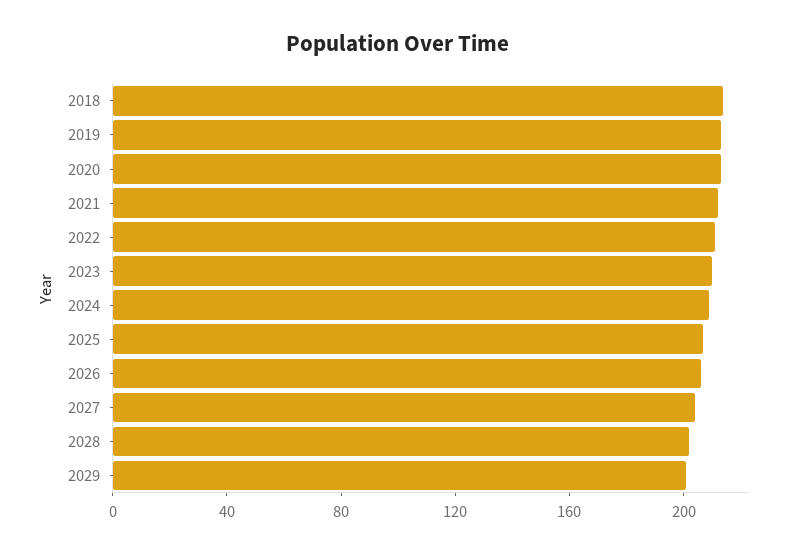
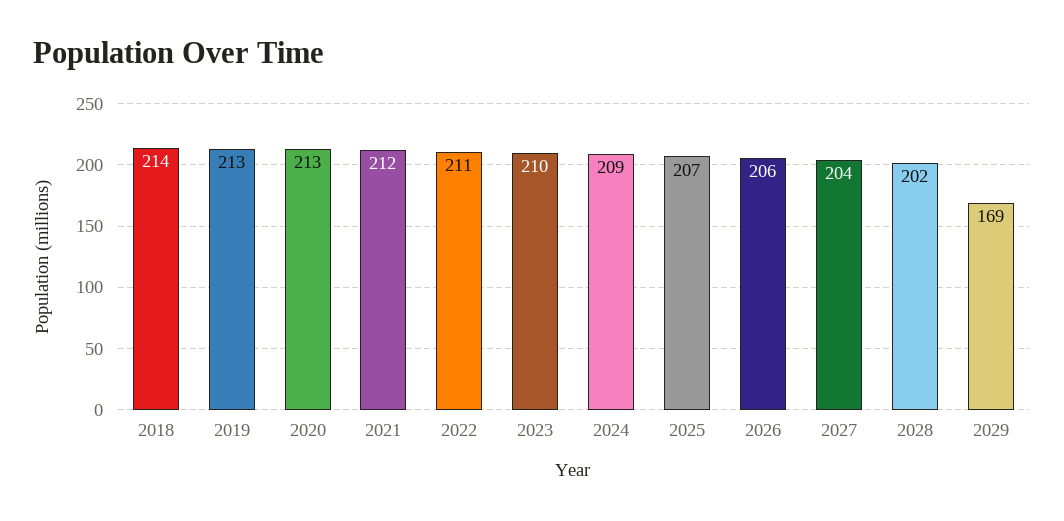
  {
    "2018": 214,
    "2019": 213,
    "2020": 213,
    "2021": 212,
    "2022": 211,
    "2023": 210,
    "2024": 209,
    "2025": 207,
    "2026": 206,
    "2027": 204,
    "2028": 202,
-   "2029": 200
+   "2029": 169
  }

